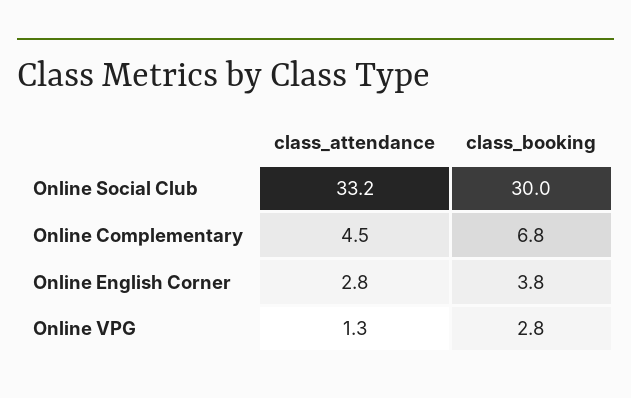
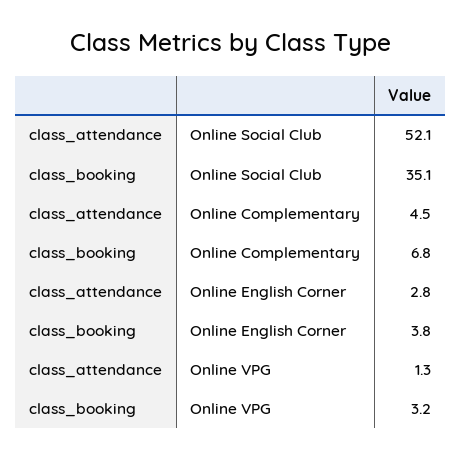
  {
    "class_attendance": {
-     "Online Social Club": 33.2,
+     "Online Social Club": 52.1,
      "Online Complementary": 4.5,
      "Online English Corner": 2.8,
      "Online VPG": 1.3
    },
    "class_booking": {
-     "Online Social Club": 30,
+     "Online Social Club": 35.1,
      "Online Complementary": 6.8,
      "Online English Corner": 3.8,
-     "Online VPG": 2.8
+     "Online VPG": 3.2
    }
  }

